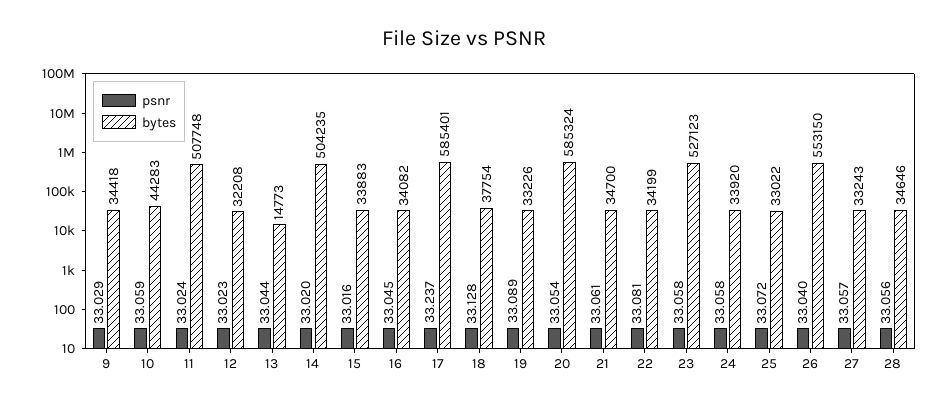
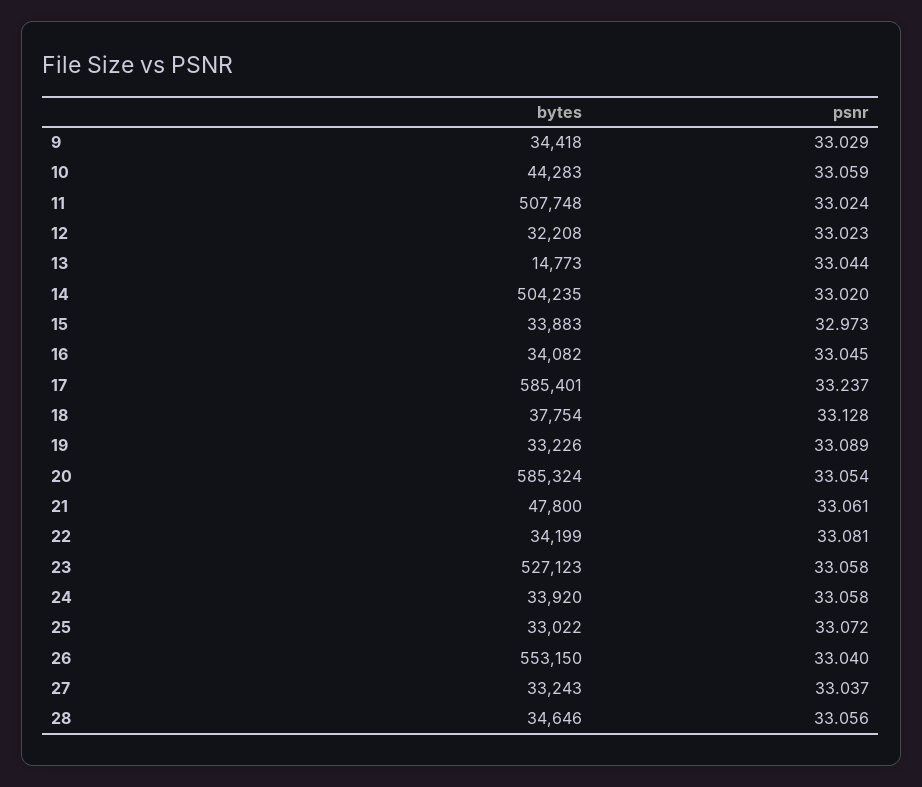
  {
    "psnr": {
      "9": 33.029,
      "10": 33.059,
      "11": 33.024,
      "12": 33.023,
      "13": 33.044,
      "14": 33.02,
-     "15": 33.016,
+     "15": 32.973,
      "16": 33.045,
      "17": 33.237,
      "18": 33.128,
      "19": 33.089,
      "20": 33.054,
      "21": 33.061,
      "22": 33.081,
      "23": 33.058,
      "24": 33.058,
      "25": 33.072,
      "26": 33.04,
-     "27": 33.057,
+     "27": 33.037,
      "28": 33.056
    },
    "bytes": {
      "9": 34418,
      "10": 44283,
      "11": 507748,
      "12": 32208,
      "13": 14773,
      "14": 504235,
      "15": 33883,
      "16": 34082,
      "17": 585401,
      "18": 37754,
      "19": 33226,
      "20": 585324,
-     "21": 34700,
+     "21": 47800,
      "22": 34199,
      "23": 527123,
      "24": 33920,
      "25": 33022,
      "26": 553150,
      "27": 33243,
      "28": 34646
    }
  }

